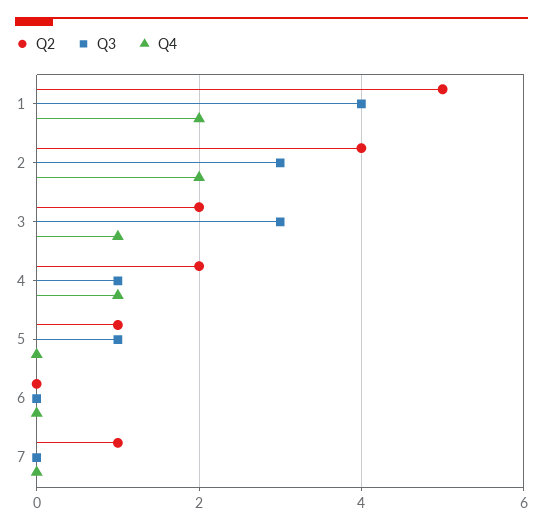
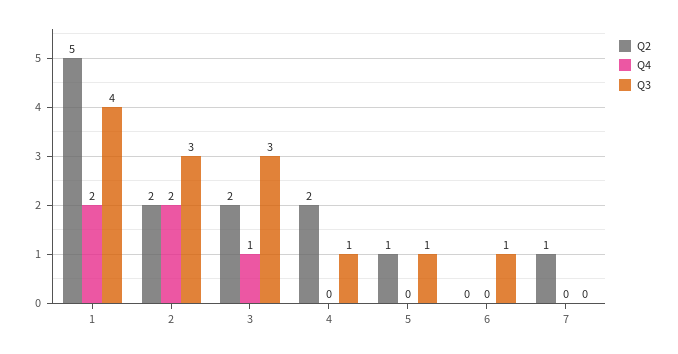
  {
    "Q2": {
      "1": 5,
-     "2": 4,
+     "2": 2,
      "3": 2,
      "4": 2,
      "5": 1,
      "6": 0,
      "7": 1
    },
    "Q3": {
      "1": 4,
      "2": 3,
      "3": 3,
      "4": 1,
      "5": 1,
-     "6": 0,
+     "6": 1,
      "7": 0
    },
    "Q4": {
      "1": 2,
      "2": 2,
      "3": 1,
-     "4": 1,
+     "4": 0,
      "5": 0,
      "6": 0,
      "7": 0
    }
  }

